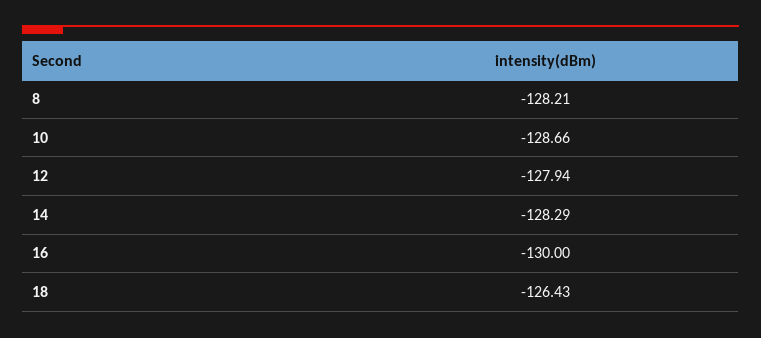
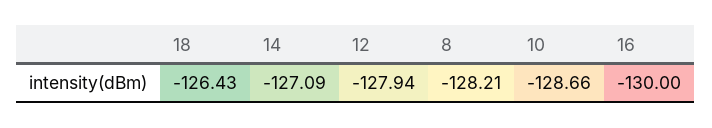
  {
    "8": -128.21,
    "10": -128.66,
    "12": -127.94,
-   "14": -128.29,
+   "14": -127.09,
    "16": -130,
    "18": -126.43
  }

